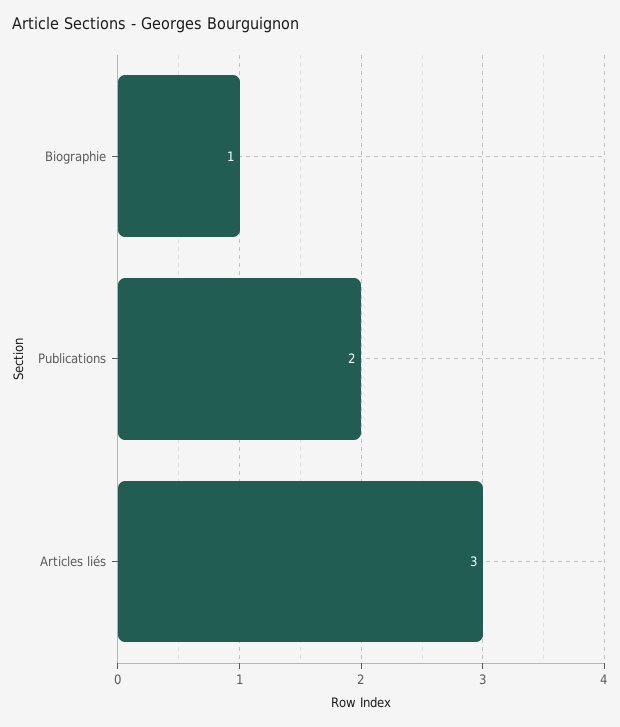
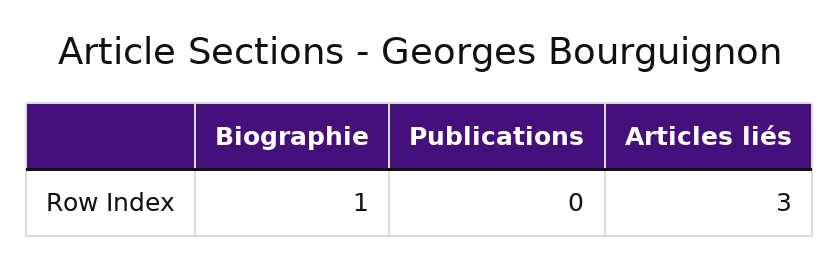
  {
    "Biographie": 1,
-   "Publications": 2,
+   "Publications": 0,
    "Articles liés": 3
  }

